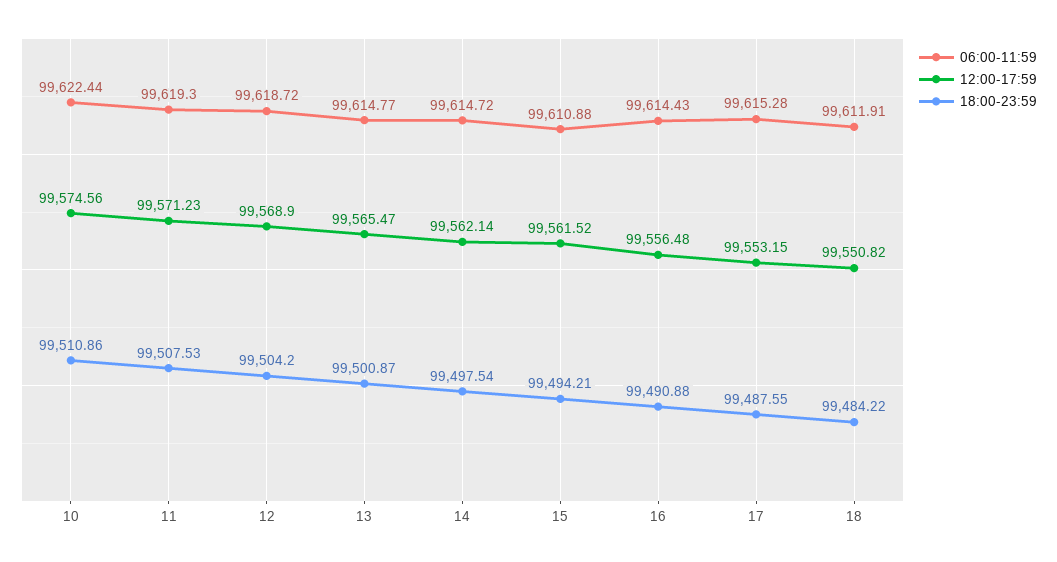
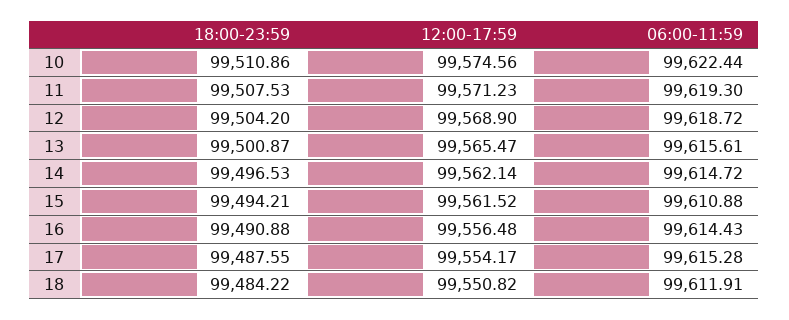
  {
    "06:00-11:59": {
      "10": 99622.44,
      "11": 99619.3,
      "12": 99618.72,
-     "13": 99614.77,
+     "13": 99615.61,
      "14": 99614.72,
      "15": 99610.88,
      "16": 99614.43,
      "17": 99615.28,
      "18": 99611.91
    },
    "12:00-17:59": {
      "10": 99574.56,
      "11": 99571.23,
      "12": 99568.9,
      "13": 99565.47,
      "14": 99562.14,
      "15": 99561.52,
      "16": 99556.48,
-     "17": 99553.15,
+     "17": 99554.17,
      "18": 99550.82
    },
    "18:00-23:59": {
      "10": 99510.86,
      "11": 99507.53,
      "12": 99504.2,
      "13": 99500.87,
-     "14": 99497.54,
+     "14": 99496.53,
      "15": 99494.21,
      "16": 99490.88,
      "17": 99487.55,
      "18": 99484.22
    }
  }

